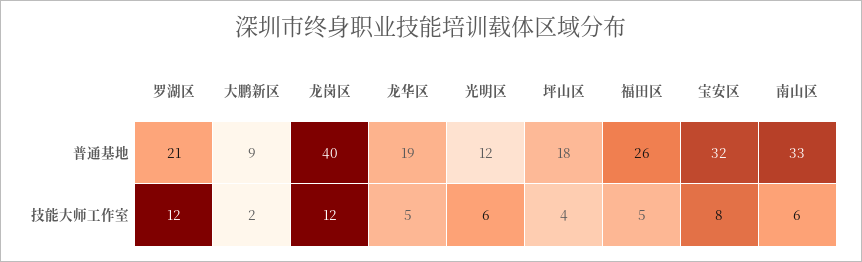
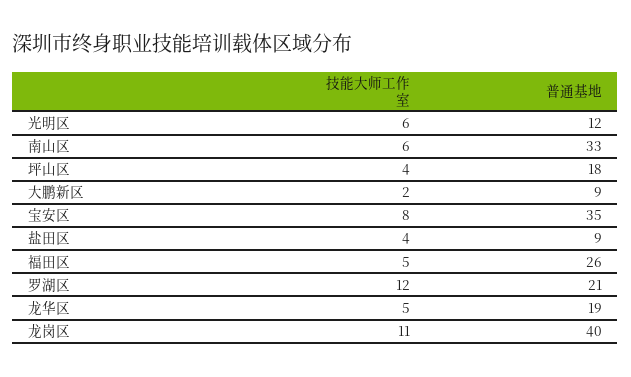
  {
    "罗湖区": {
      "普通基地": 21,
      "技能大师工作室": 12
    },
    "大鹏新区": {
      "普通基地": 9,
      "技能大师工作室": 2
    },
    "龙岗区": {
      "普通基地": 40,
-     "技能大师工作室": 12
+     "技能大师工作室": 11
    },
    "龙华区": {
      "普通基地": 19,
      "技能大师工作室": 5
    },
    "光明区": {
      "普通基地": 12,
      "技能大师工作室": 6
    },
    "坪山区": {
      "普通基地": 18,
      "技能大师工作室": 4
    },
    "福田区": {
      "普通基地": 26,
      "技能大师工作室": 5
    },
    "宝安区": {
-     "普通基地": 32,
+     "普通基地": 35,
      "技能大师工作室": 8
    },
    "南山区": {
      "普通基地": 33,
      "技能大师工作室": 6
-   }
+   },
+   "盐田区": {
+     "技能大师工作室": 4,
+     "普通基地": 9
+   }
  }

